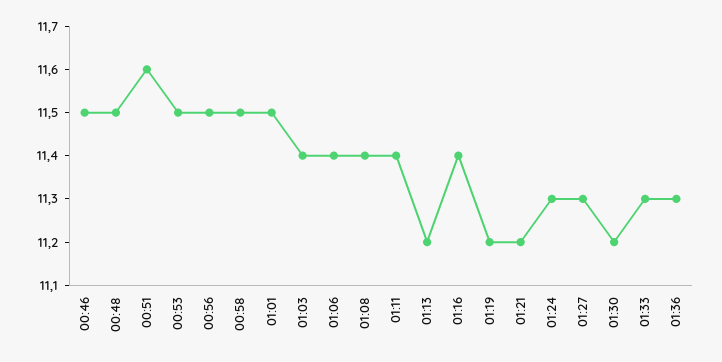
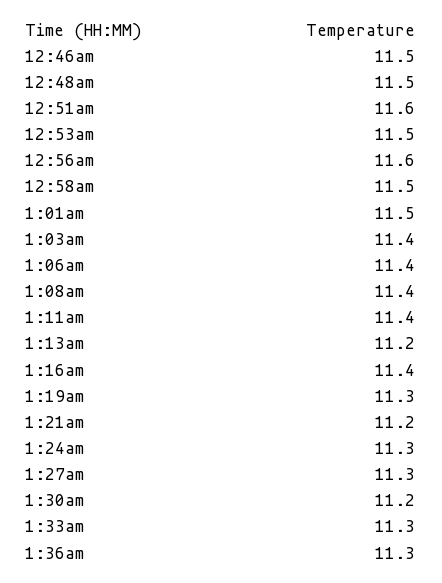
  {
    "00:46": 11.5,
    "00:48": 11.5,
    "00:51": 11.6,
    "00:53": 11.5,
-   "00:56": 11.5,
+   "00:56": 11.6,
    "00:58": 11.5,
    "01:01": 11.5,
    "01:03": 11.4,
    "01:06": 11.4,
    "01:08": 11.4,
    "01:11": 11.4,
    "01:13": 11.2,
    "01:16": 11.4,
-   "01:19": 11.2,
+   "01:19": 11.3,
    "01:21": 11.2,
    "01:24": 11.3,
    "01:27": 11.3,
    "01:30": 11.2,
    "01:33": 11.3,
    "01:36": 11.3
  }

